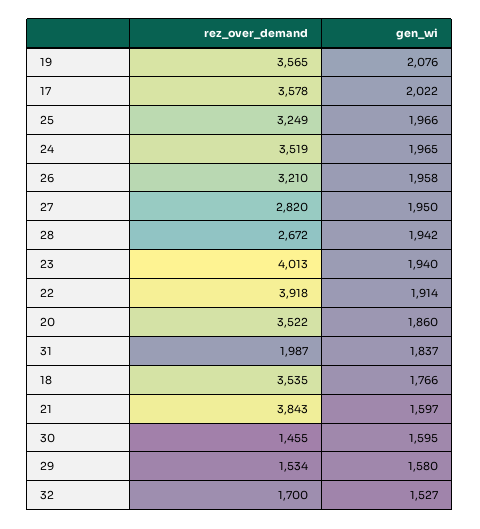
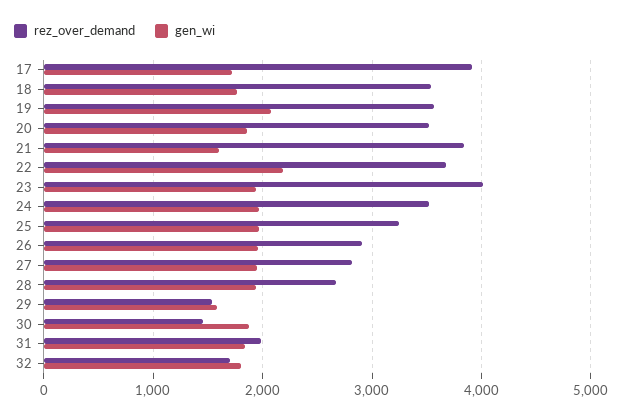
  {
    "rez_over_demand": {
      "19": 3565,
-     "17": 3578,
+     "17": 3900,
      "25": 3249,
      "24": 3519,
-     "26": 3210,
+     "26": 2900,
      "27": 2820,
      "28": 2672,
      "23": 4013,
-     "22": 3918,
+     "22": 3700,
      "20": 3522,
      "31": 1987,
      "18": 3535,
      "21": 3843,
      "30": 1455,
      "29": 1534,
      "32": 1700
    },
    "gen_wi": {
      "19": 2076,
-     "17": 2022,
+     "17": 1700,
      "25": 1966,
      "24": 1965,
      "26": 1958,
      "27": 1950,
      "28": 1942,
      "23": 1940,
-     "22": 1914,
+     "22": 2200,
      "20": 1860,
      "31": 1837,
      "18": 1766,
      "21": 1597,
-     "30": 1595,
+     "30": 1900,
      "29": 1580,
-     "32": 1527
+     "32": 1800
    }
  }

